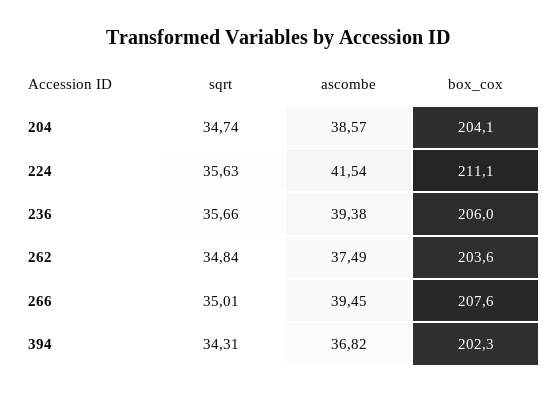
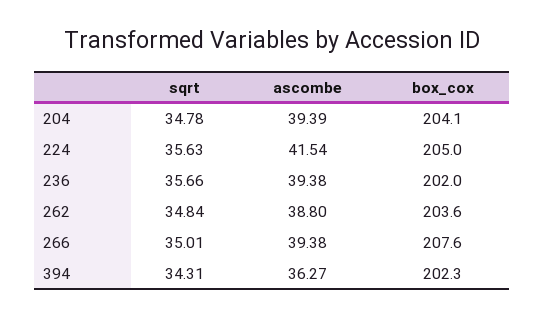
  {
    "sqrt": {
-     "204": 34.74,
+     "204": 34.78,
      "224": 35.63,
      "236": 35.66,
      "262": 34.84,
      "266": 35.01,
      "394": 34.31
    },
    "ascombe": {
-     "204": 38.57,
+     "204": 39.39,
      "224": 41.54,
      "236": 39.38,
-     "262": 37.49,
+     "262": 38.8,
-     "266": 39.45,
+     "266": 39.38,
-     "394": 36.82
+     "394": 36.27
    },
    "box_cox": {
      "204": 204.1,
-     "224": 211.1,
+     "224": 205,
-     "236": 206,
+     "236": 202,
      "262": 203.6,
      "266": 207.6,
      "394": 202.3
    }
  }

